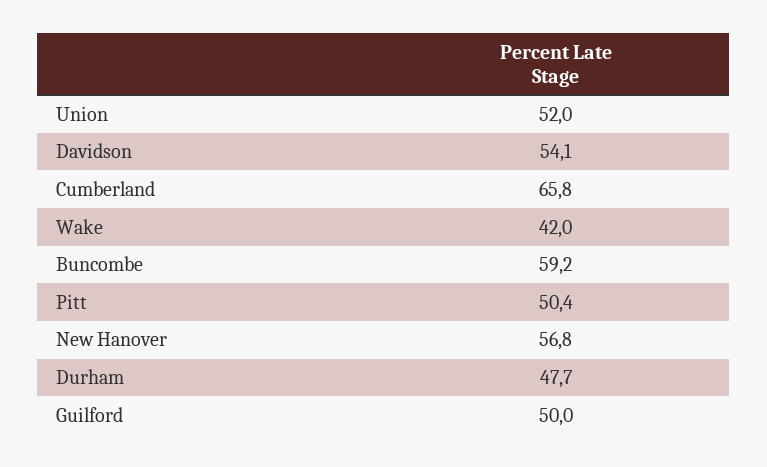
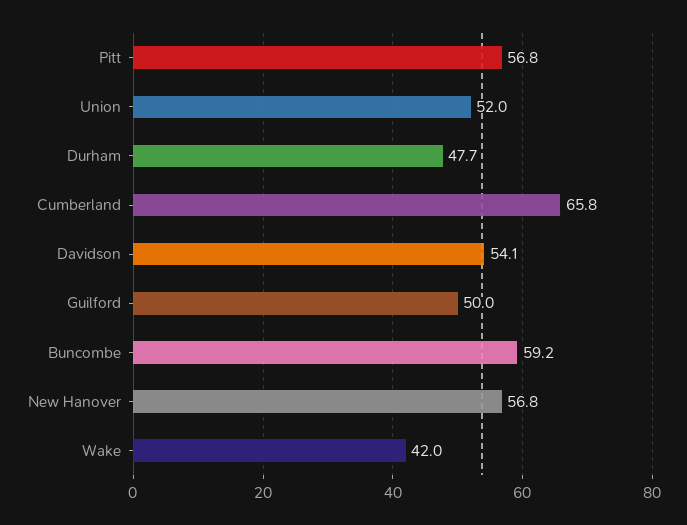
  {
    "Union": 52,
    "Davidson": 54.1,
    "Cumberland": 65.8,
    "Wake": 42,
    "Buncombe": 59.2,
-   "Pitt": 50.4,
+   "Pitt": 56.8,
    "New Hanover": 56.8,
    "Durham": 47.7,
    "Guilford": 50
  }

